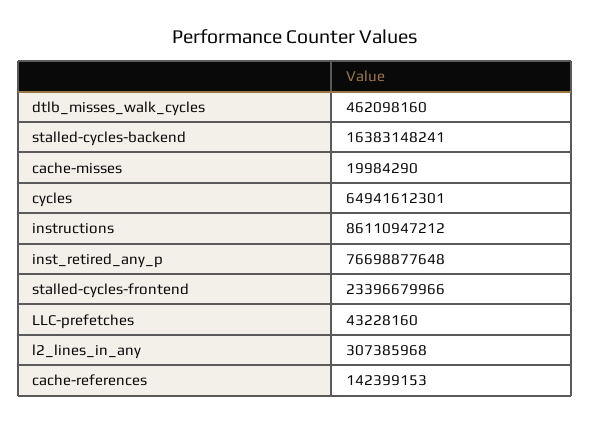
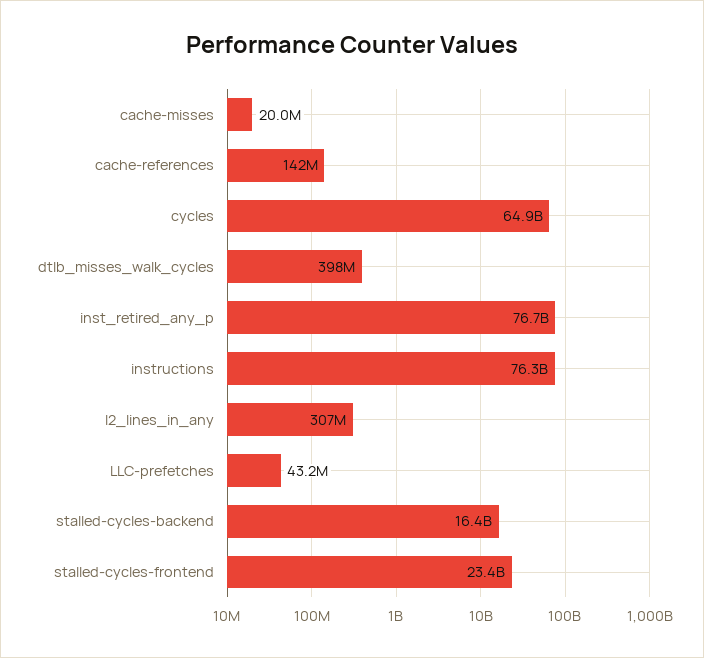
  {
-   "dtlb_misses_walk_cycles": 462098160,
+   "dtlb_misses_walk_cycles": 398000000,
    "stalled-cycles-backend": 16383148241,
    "cache-misses": 19984290,
    "cycles": 64941612301,
-   "instructions": 86110947212,
+   "instructions": 76300000000,
    "inst_retired_any_p": 76698877648,
    "stalled-cycles-frontend": 23396679966,
    "LLC-prefetches": 43228160,
    "l2_lines_in_any": 307385968,
    "cache-references": 142399153
  }

